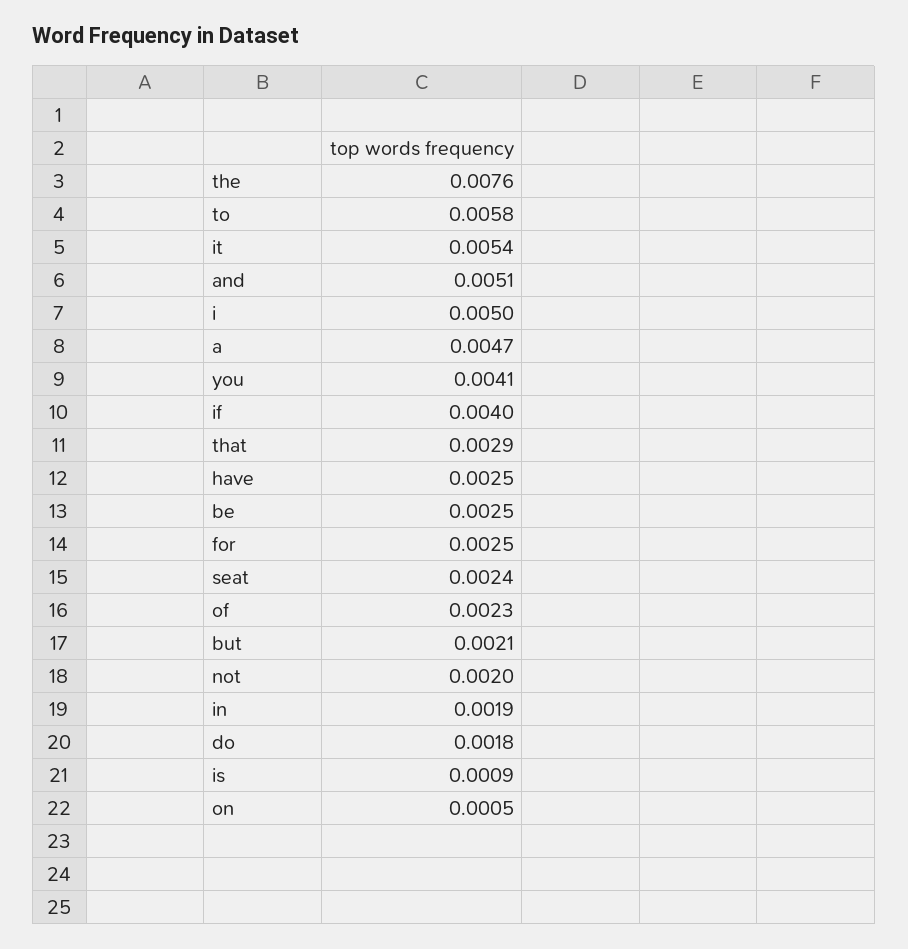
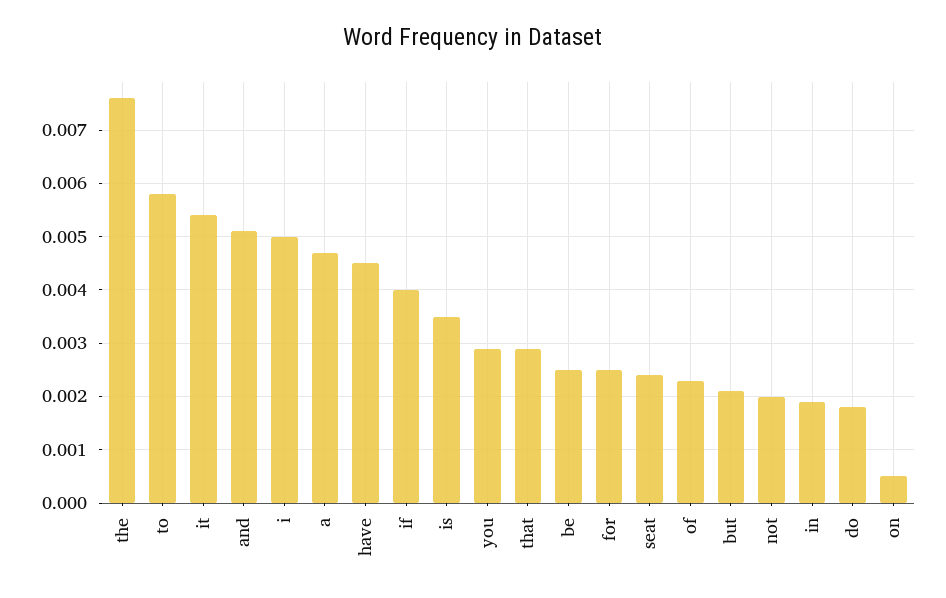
  {
    "the": 0.0076,
    "to": 0.0058,
    "it": 0.0054,
    "and": 0.0051,
    "i": 0.005,
    "a": 0.0047,
-   "you": 0.0041,
+   "you": 0.003,
    "if": 0.004,
    "that": 0.0029,
-   "have": 0.0025,
+   "have": 0.0045,
    "be": 0.0025,
    "for": 0.0025,
    "seat": 0.0024,
    "of": 0.0023,
    "but": 0.0021,
    "not": 0.002,
    "in": 0.0019,
    "do": 0.0018,
-   "is": 0.0009,
+   "is": 0.0035,
    "on": 0.0005
  }

